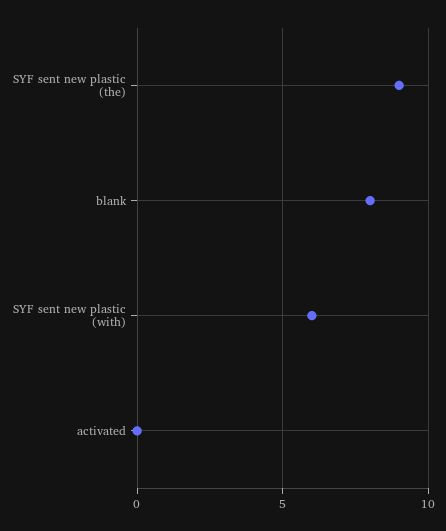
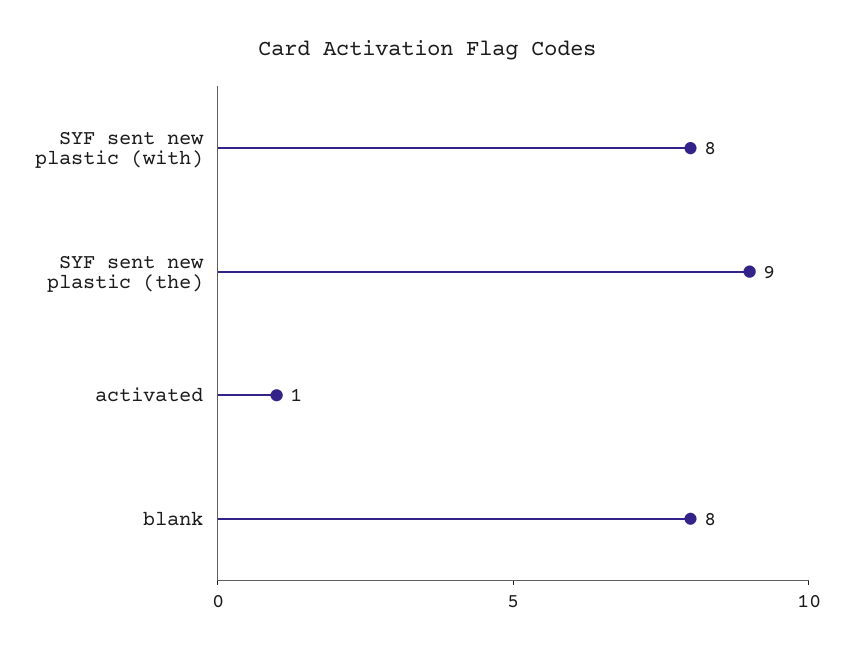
  {
    "SYF sent new plastic (the)": 9,
    "blank": 8,
-   "SYF sent new plastic (with)": 6,
+   "SYF sent new plastic (with)": 8,
-   "activated": 0
+   "activated": 1
  }

